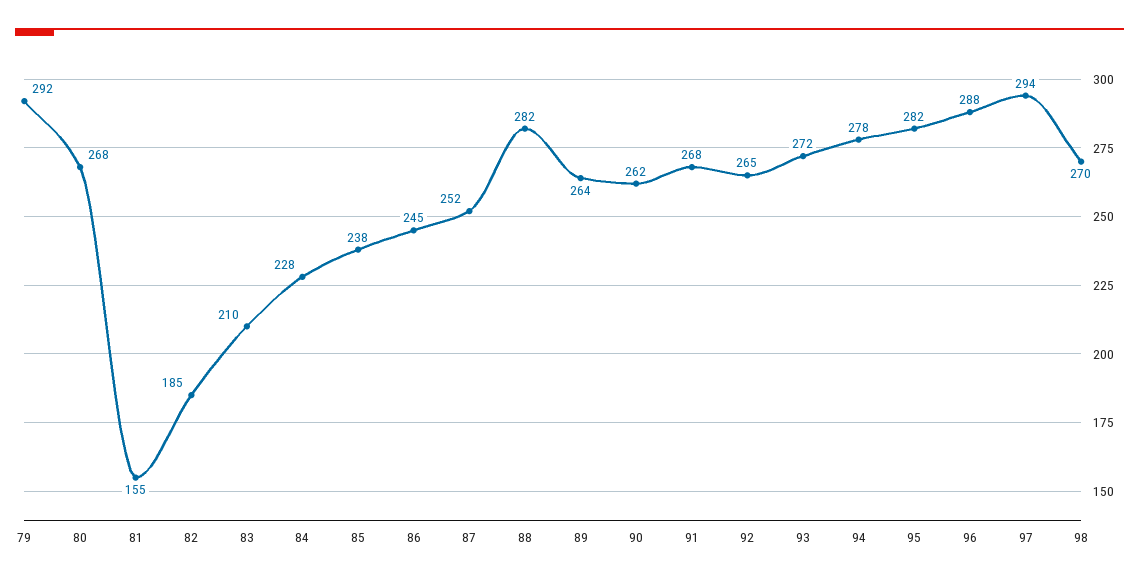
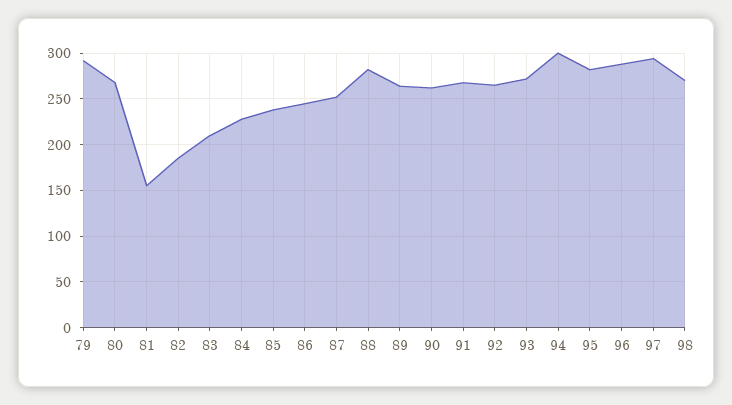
  {
    "79": 292,
    "80": 268,
    "81": 155,
    "82": 185,
    "83": 210,
    "84": 228,
    "85": 238,
    "86": 245,
    "87": 252,
    "88": 282,
    "89": 264,
    "90": 262,
    "91": 268,
    "92": 265,
    "93": 272,
-   "94": 278,
+   "94": 300,
    "95": 282,
    "96": 288,
    "97": 294,
    "98": 270
  }

